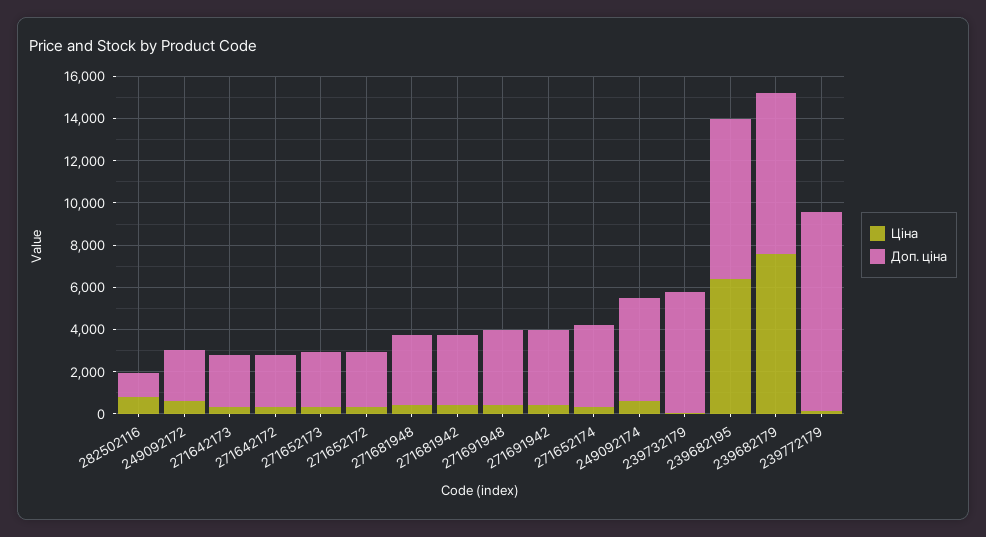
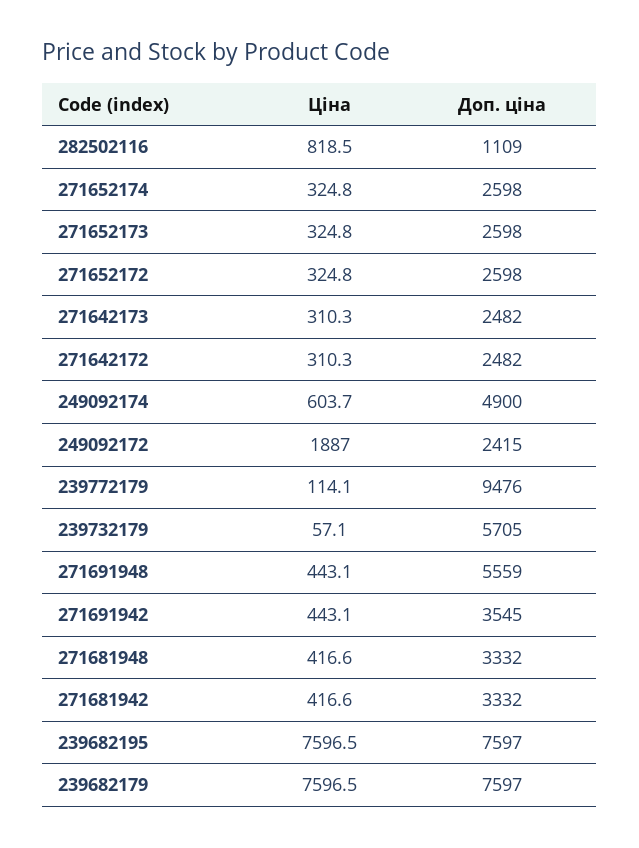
  {
    "Ціна": {
      "282502116": 818.5,
-     "249092172": 500,
+     "249092172": 1887,
      "271642173": 310.3,
      "271642172": 310.3,
      "271652173": 324.8,
      "271652172": 324.8,
      "271681948": 416.6,
      "271681942": 416.6,
      "271691948": 443.1,
      "271691942": 443.1,
      "271652174": 324.8,
      "249092174": 603.7,
      "239732179": 57.1,
-     "239682195": 6500,
+     "239682195": 7596.5,
      "239682179": 7596.5,
      "239772179": 114.1
    },
    "Доп. ціна": {
      "282502116": 1109,
      "249092172": 2415,
      "271642173": 2482,
      "271642172": 2482,
      "271652173": 2598,
      "271652172": 2598,
      "271681948": 3332,
      "271681942": 3332,
-     "271691948": 3500,
+     "271691948": 5559,
      "271691942": 3545,
-     "271652174": 4000,
+     "271652174": 2598,
      "249092174": 4900,
      "239732179": 5705,
      "239682195": 7597,
      "239682179": 7597,
      "239772179": 9476
    }
  }

